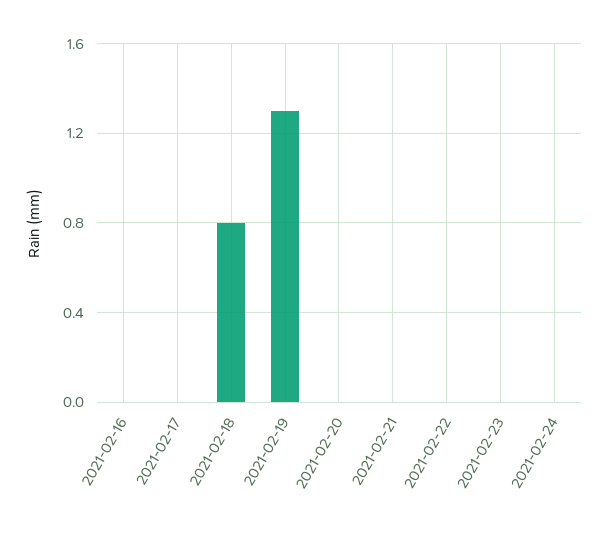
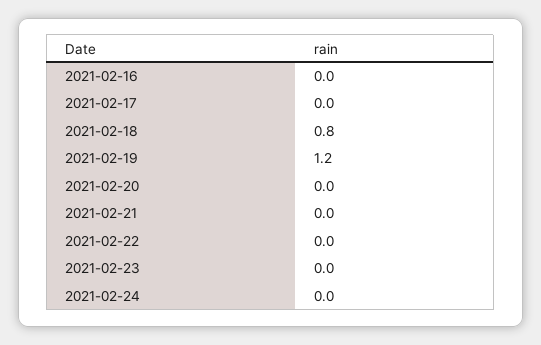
  {
    "2021-02-16": 0,
    "2021-02-17": 0,
    "2021-02-18": 0.8,
-   "2021-02-19": 1.3,
+   "2021-02-19": 1.2,
    "2021-02-20": 0,
    "2021-02-21": 0,
    "2021-02-22": 0,
    "2021-02-23": 0,
    "2021-02-24": 0
  }

